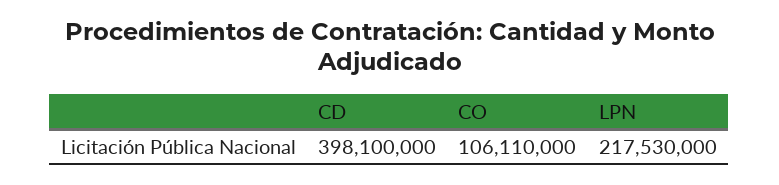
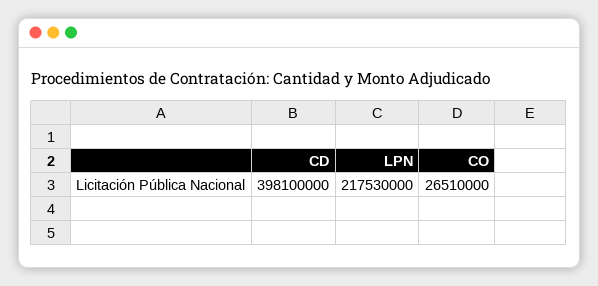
  {
    "CD": 398100000,
-   "CO": 106110000,
+   "CO": 26510000,
    "LPN": 217530000
  }

